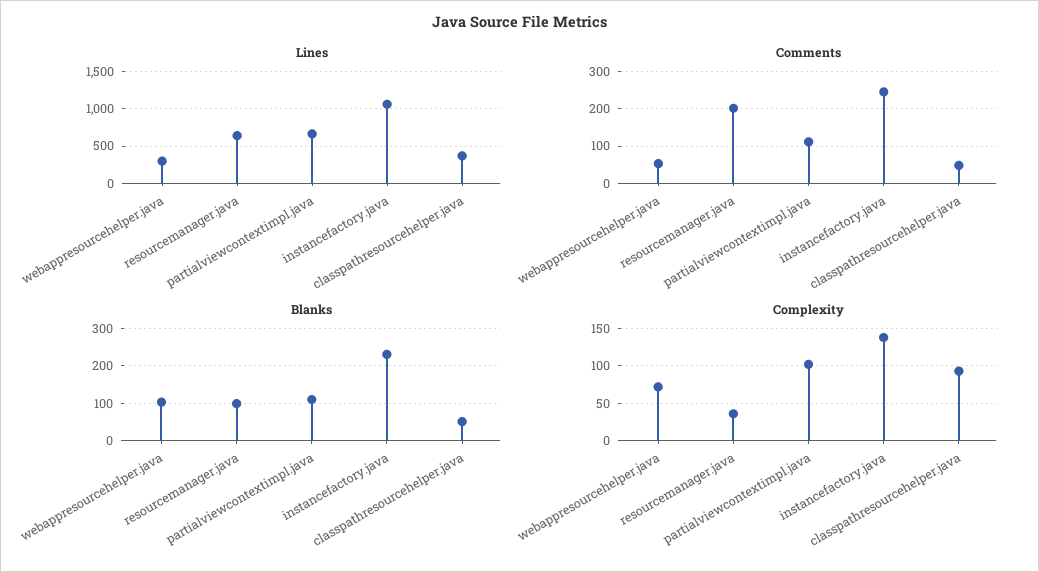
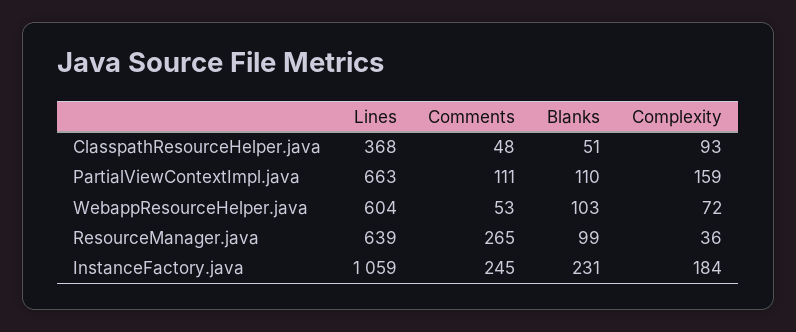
  {
    "Lines": {
-     "webappresourcehelper.java": 300,
+     "webappresourcehelper.java": 604,
      "resourcemanager.java": 639,
      "partialviewcontextimpl.java": 663,
      "instancefactory.java": 1059,
      "classpathresourcehelper.java": 368
    },
    "Comments": {
      "webappresourcehelper.java": 53,
-     "resourcemanager.java": 200,
+     "resourcemanager.java": 265,
      "partialviewcontextimpl.java": 111,
      "instancefactory.java": 245,
      "classpathresourcehelper.java": 48
    },
    "Blanks": {
      "webappresourcehelper.java": 103,
      "resourcemanager.java": 99,
      "partialviewcontextimpl.java": 110,
      "instancefactory.java": 231,
      "classpathresourcehelper.java": 51
    },
    "Complexity": {
      "webappresourcehelper.java": 72,
      "resourcemanager.java": 36,
-     "partialviewcontextimpl.java": 100,
+     "partialviewcontextimpl.java": 159,
-     "instancefactory.java": 140,
+     "instancefactory.java": 184,
      "classpathresourcehelper.java": 93
    }
  }

